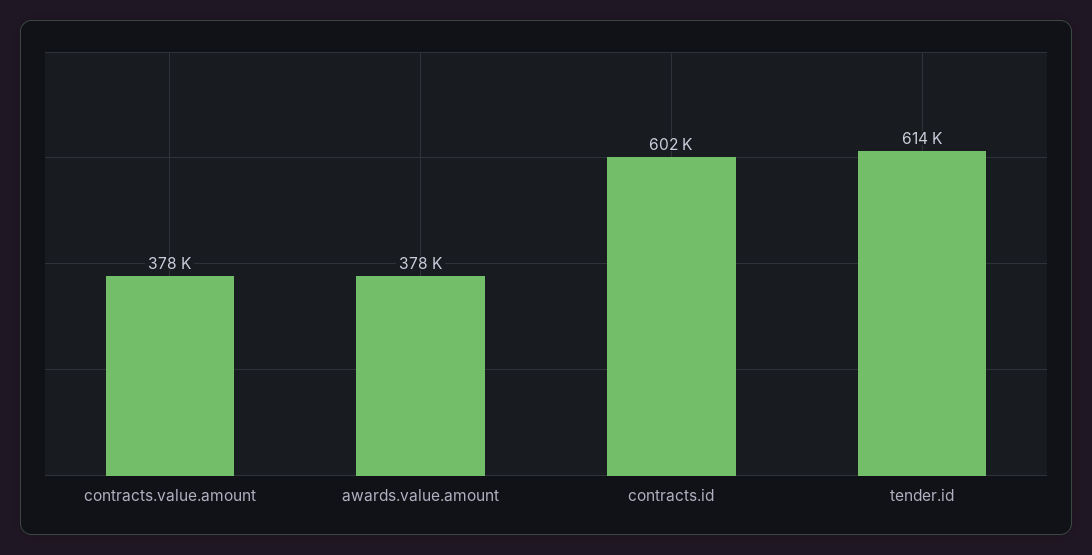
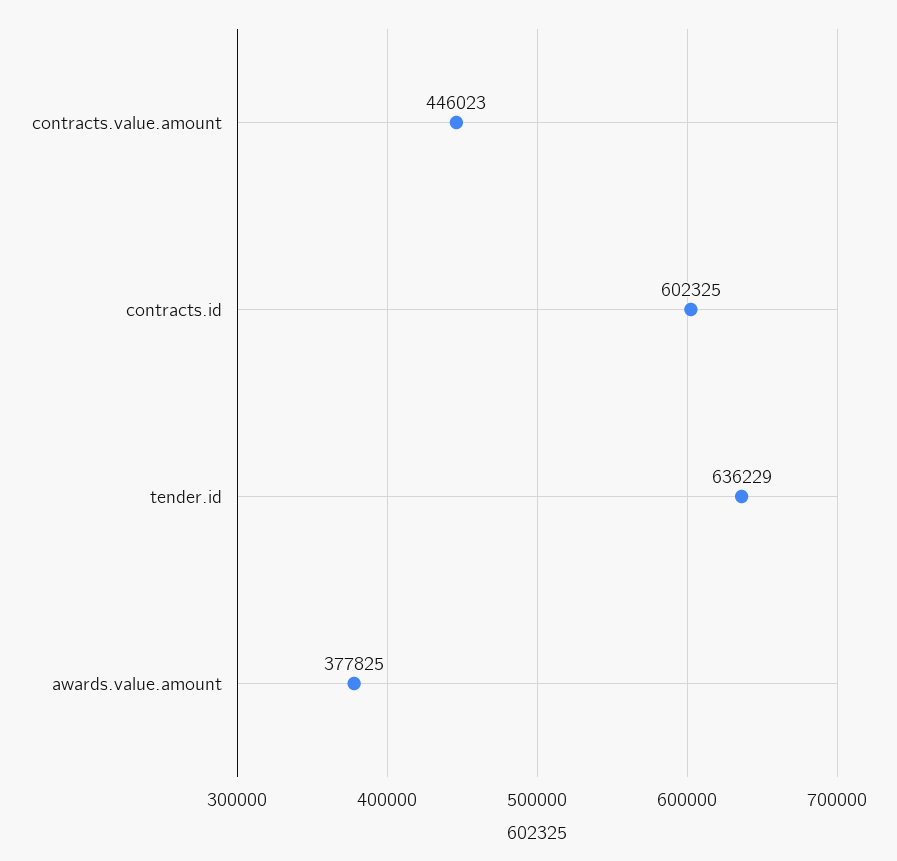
  {
-   "contracts.value.amount": 378000,
+   "contracts.value.amount": 446023,
    "awards.value.amount": 377825,
    "contracts.id": 602325,
-   "tender.id": 614000
+   "tender.id": 636229
  }

